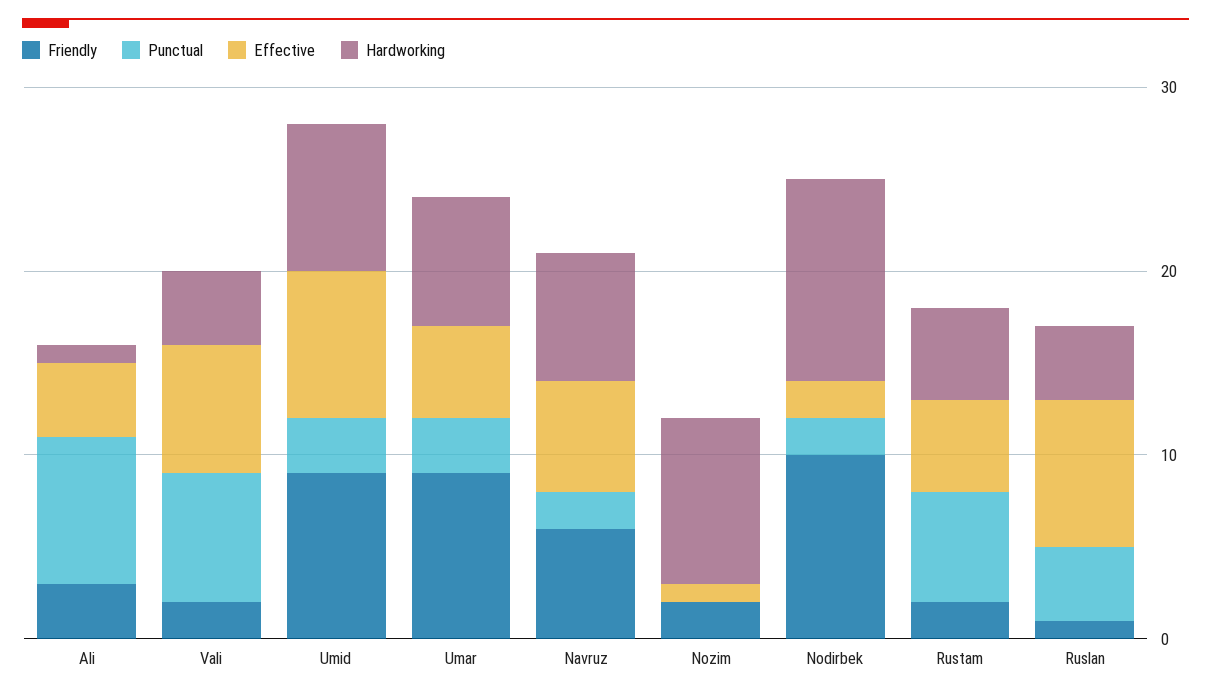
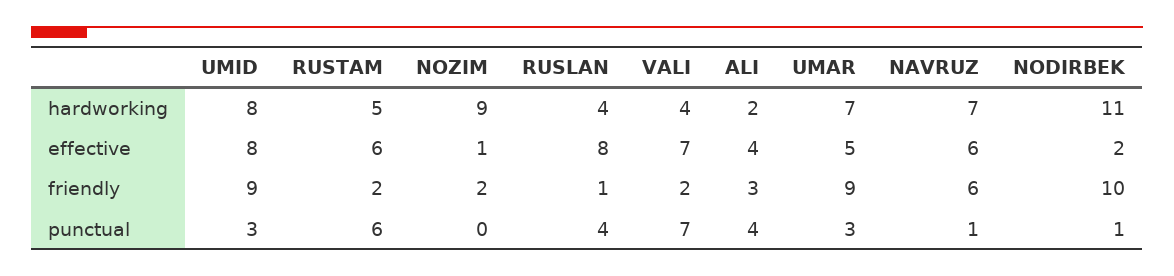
  {
    "Friendly": {
      "Ali": 3,
      "Vali": 2,
      "Umid": 9,
      "Umar": 9,
      "Navruz": 6,
      "Nozim": 2,
      "Nodirbek": 10,
      "Rustam": 2,
      "Ruslan": 1
    },
    "Punctual": {
-     "Ali": 8,
+     "Ali": 4,
      "Vali": 7,
      "Umid": 3,
      "Umar": 3,
-     "Navruz": 2,
+     "Navruz": 1,
      "Nozim": 0,
-     "Nodirbek": 2,
+     "Nodirbek": 1,
      "Rustam": 6,
      "Ruslan": 4
    },
    "Effective": {
      "Ali": 4,
      "Vali": 7,
      "Umid": 8,
      "Umar": 5,
      "Navruz": 6,
      "Nozim": 1,
      "Nodirbek": 2,
-     "Rustam": 5,
+     "Rustam": 6,
      "Ruslan": 8
    },
    "Hardworking": {
-     "Ali": 1,
+     "Ali": 2,
      "Vali": 4,
      "Umid": 8,
      "Umar": 7,
      "Navruz": 7,
      "Nozim": 9,
      "Nodirbek": 11,
      "Rustam": 5,
      "Ruslan": 4
    }
  }

